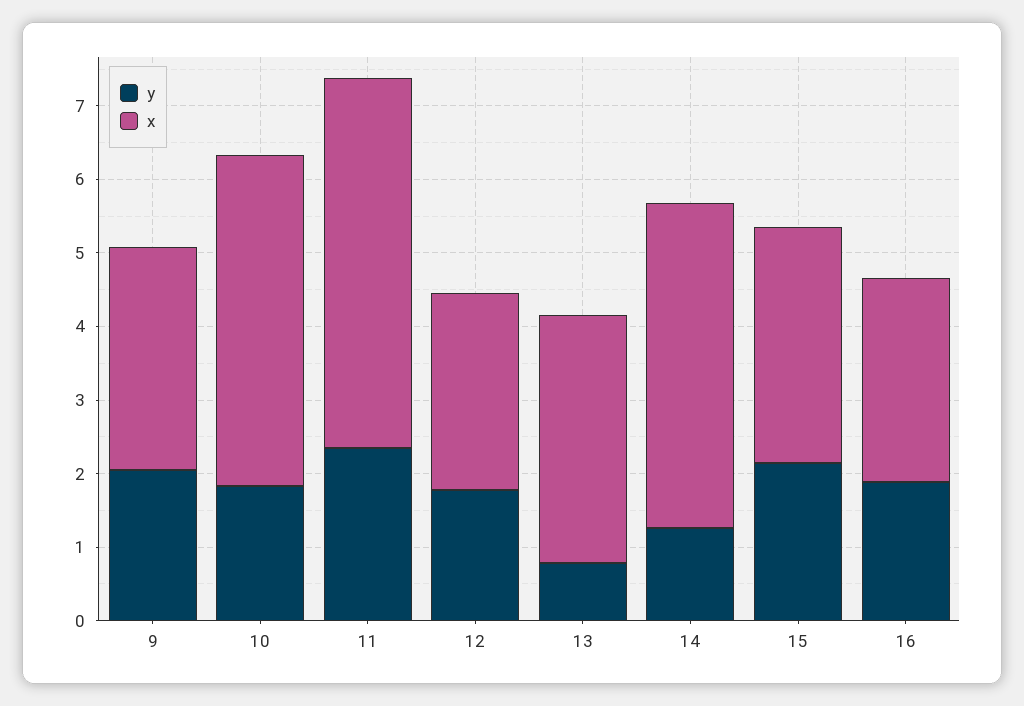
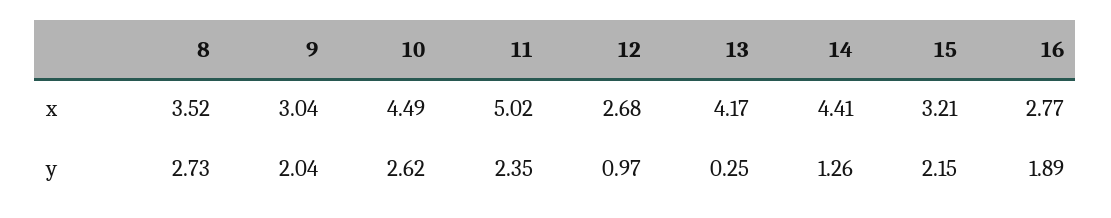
  {
    "y": {
      "9": 2.04,
-     "10": 1.8,
+     "10": 2.62,
      "11": 2.35,
-     "12": 1.8,
+     "12": 0.97,
-     "13": 0.8,
+     "13": 0.25,
      "14": 1.26,
      "15": 2.15,
-     "16": 1.89
+     "16": 1.89,
+     "8": 2.73
    },
    "x": {
      "9": 3.04,
      "10": 4.49,
      "11": 5.02,
      "12": 2.68,
-     "13": 3.4,
+     "13": 4.17,
      "14": 4.41,
      "15": 3.21,
-     "16": 2.77
+     "16": 2.77,
+     "8": 3.52
    }
  }

